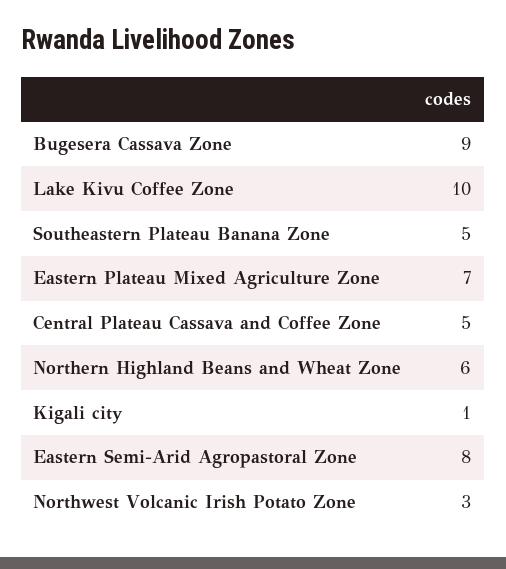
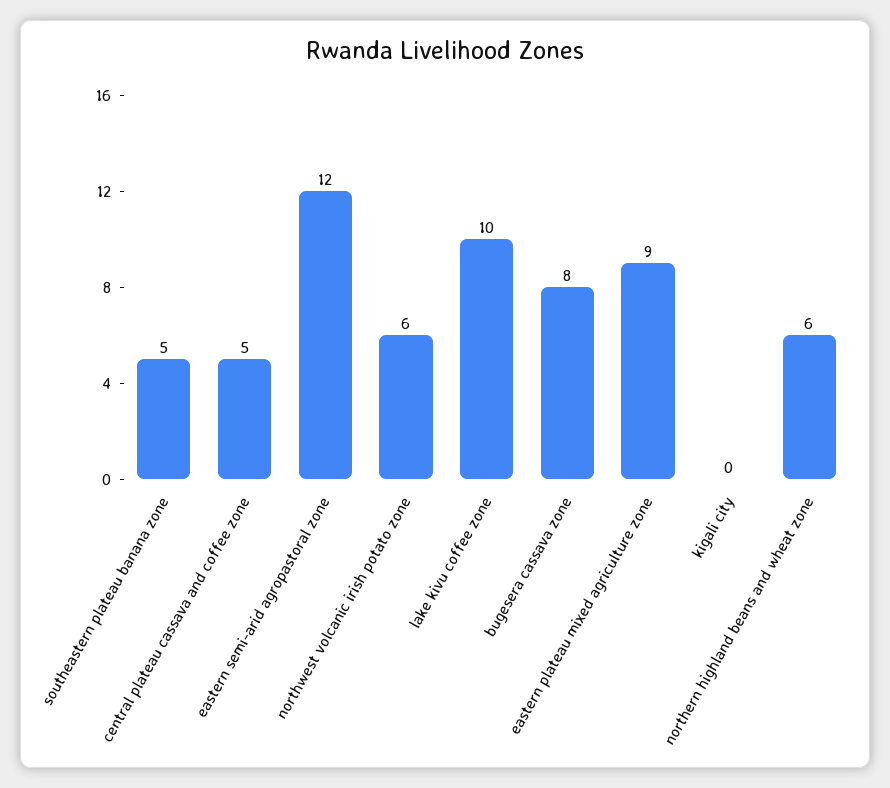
  {
-   "Bugesera Cassava Zone": 9,
+   "Bugesera Cassava Zone": 8,
    "Lake Kivu Coffee Zone": 10,
    "Southeastern Plateau Banana Zone": 5,
-   "Eastern Plateau Mixed Agriculture Zone": 7,
+   "Eastern Plateau Mixed Agriculture Zone": 9,
    "Central Plateau Cassava and Coffee Zone": 5,
    "Northern Highland Beans and Wheat Zone": 6,
-   "Kigali city": 1,
+   "Kigali city": 0,
-   "Eastern Semi-Arid Agropastoral Zone": 8,
+   "Eastern Semi-Arid Agropastoral Zone": 12,
-   "Northwest Volcanic Irish Potato Zone": 3
+   "Northwest Volcanic Irish Potato Zone": 6
  }

